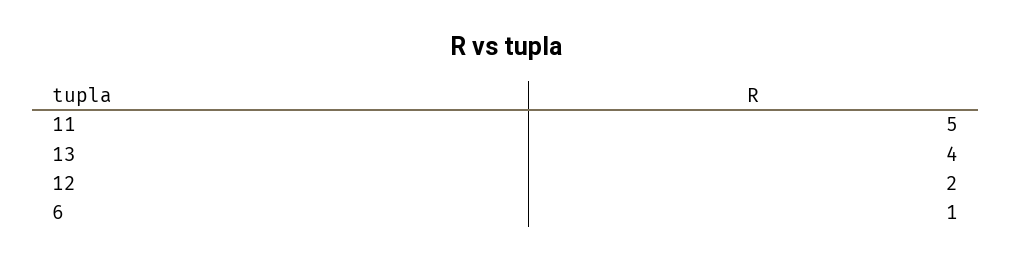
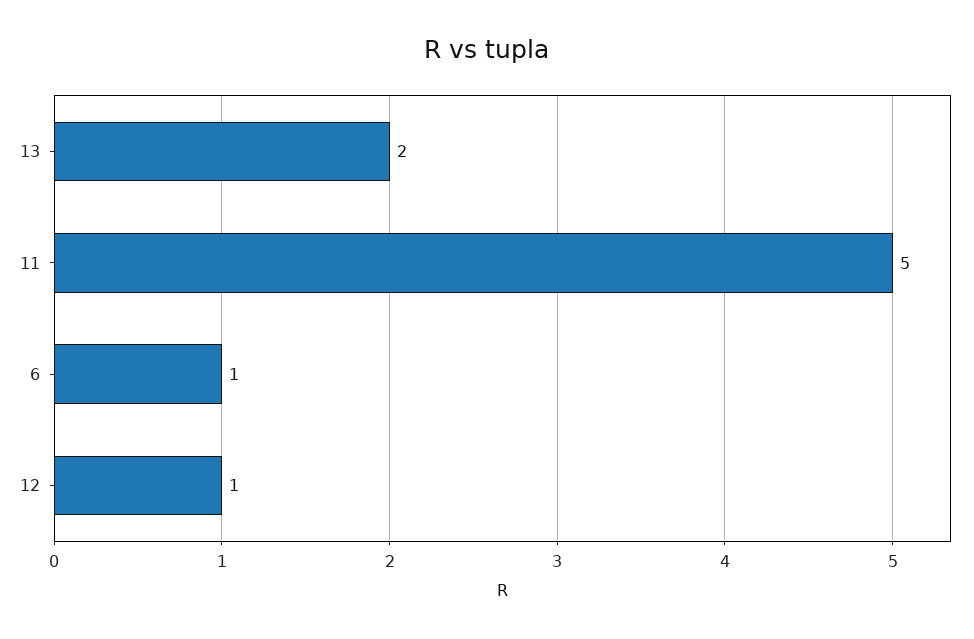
  {
    "11": 5,
-   "13": 4,
+   "13": 2,
-   "12": 2,
+   "12": 1,
    "6": 1
  }

